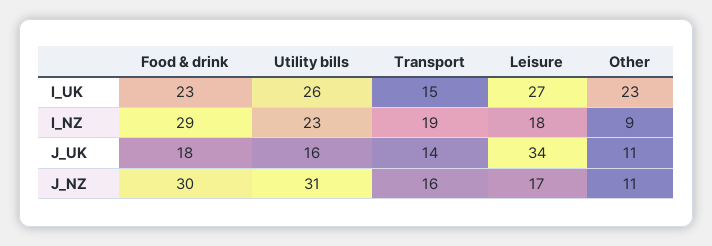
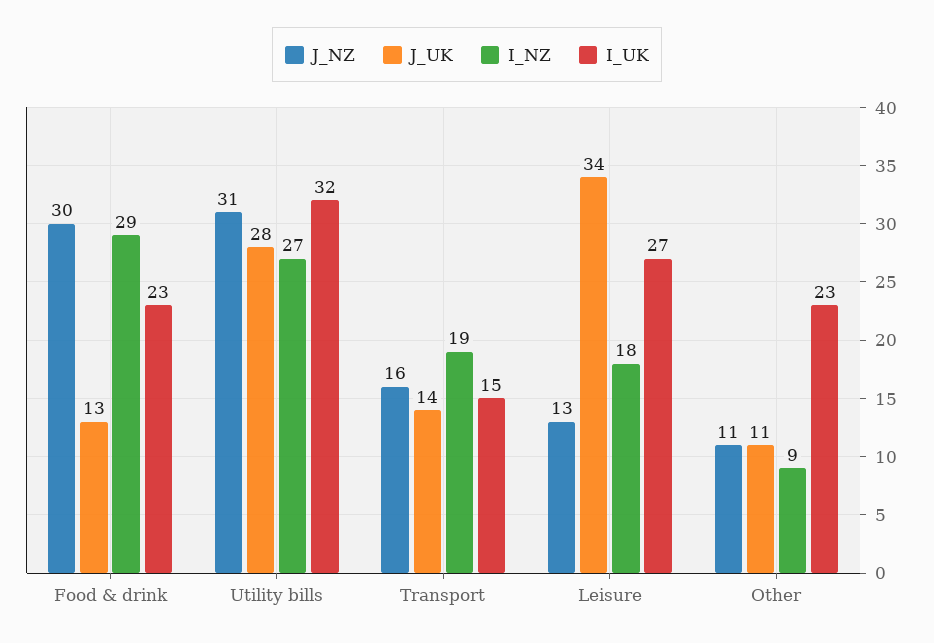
  {
    "I_UK": {
      "Food & drink": 23,
-     "Utility bills": 26,
+     "Utility bills": 32,
      "Transport": 15,
      "Leisure": 27,
      "Other": 23
    },
    "I_NZ": {
      "Food & drink": 29,
-     "Utility bills": 23,
+     "Utility bills": 27,
      "Transport": 19,
      "Leisure": 18,
      "Other": 9
    },
    "J_UK": {
-     "Food & drink": 18,
+     "Food & drink": 13,
-     "Utility bills": 16,
+     "Utility bills": 28,
      "Transport": 14,
      "Leisure": 34,
      "Other": 11
    },
    "J_NZ": {
      "Food & drink": 30,
      "Utility bills": 31,
      "Transport": 16,
-     "Leisure": 17,
+     "Leisure": 13,
      "Other": 11
    }
  }

